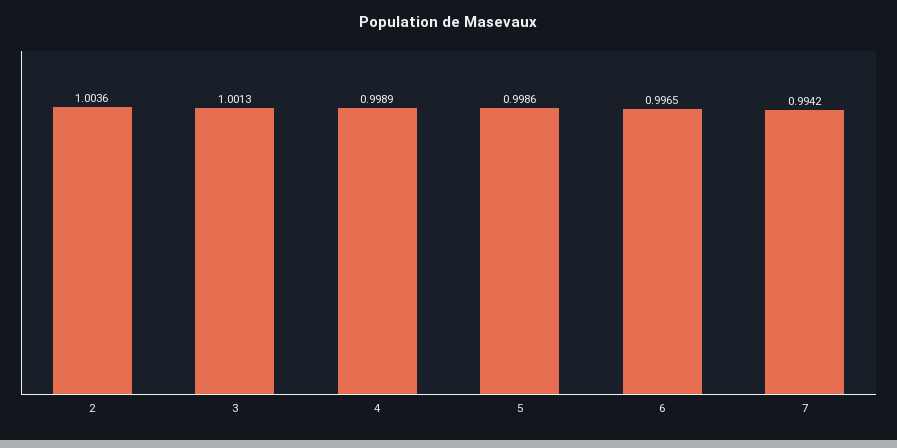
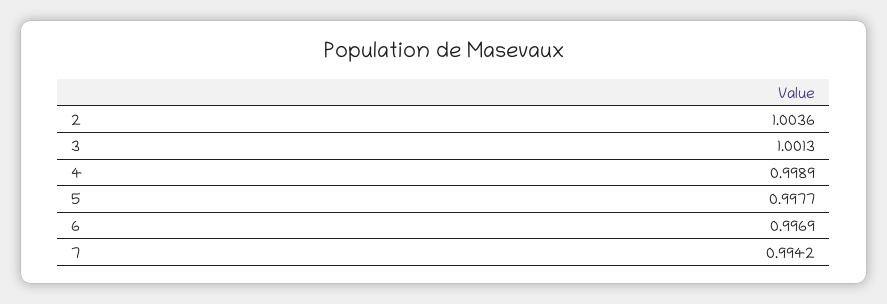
  {
    "2": 1.0036,
    "3": 1.0013,
    "4": 0.9989,
-   "5": 0.9986,
+   "5": 0.9977,
-   "6": 0.9965,
+   "6": 0.9969,
    "7": 0.9942
  }

